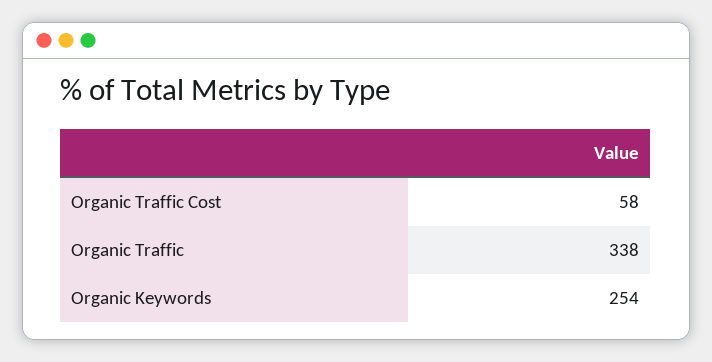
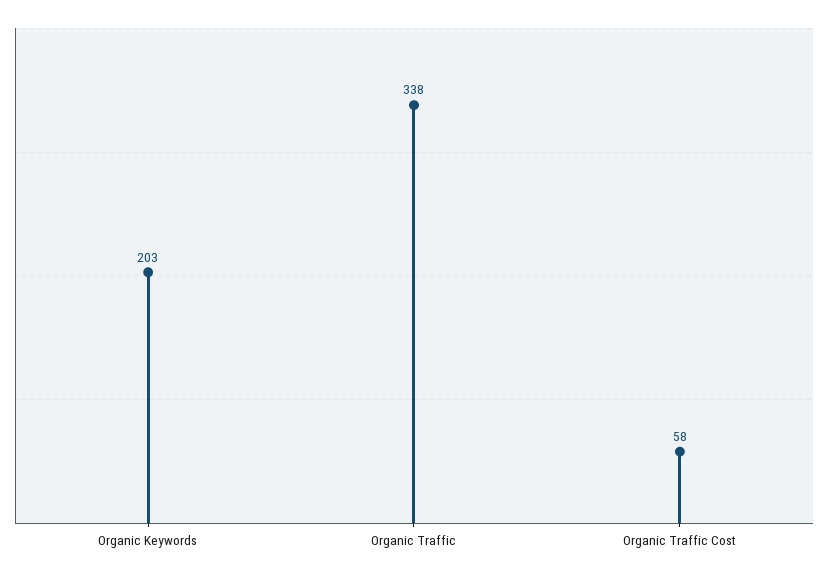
  {
    "Organic Traffic Cost": 58,
    "Organic Traffic": 338,
-   "Organic Keywords": 254
+   "Organic Keywords": 203
  }

